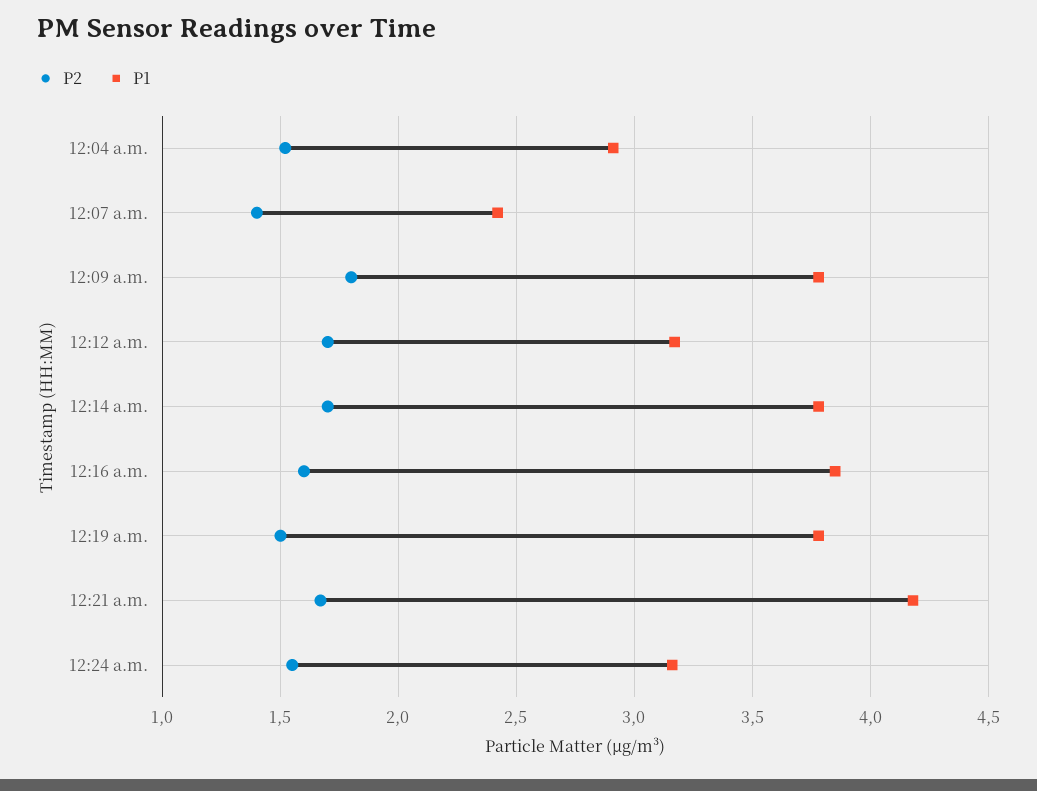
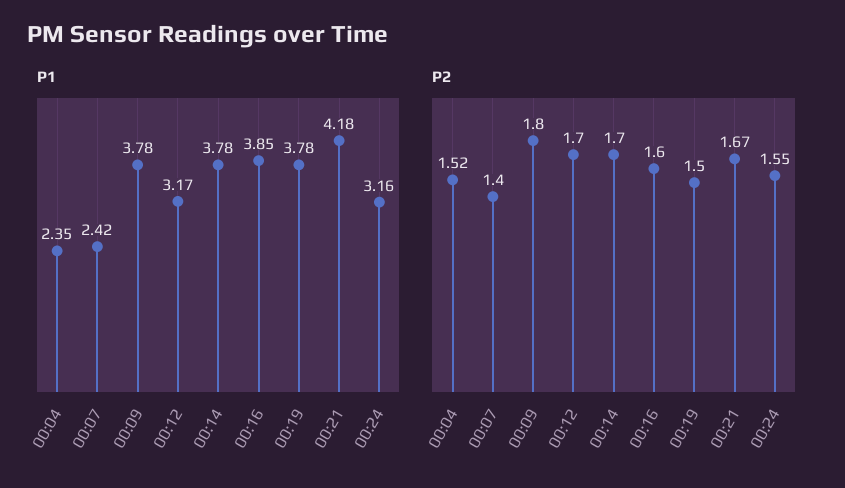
  {
    "P2": {
      "12:04 a.m.": 1.52,
      "12:07 a.m.": 1.4,
      "12:09 a.m.": 1.8,
      "12:12 a.m.": 1.7,
      "12:14 a.m.": 1.7,
      "12:16 a.m.": 1.6,
      "12:19 a.m.": 1.5,
      "12:21 a.m.": 1.67,
      "12:24 a.m.": 1.55
    },
    "P1": {
-     "12:04 a.m.": 2.9,
+     "12:04 a.m.": 2.35,
      "12:07 a.m.": 2.42,
      "12:09 a.m.": 3.78,
      "12:12 a.m.": 3.17,
      "12:14 a.m.": 3.78,
      "12:16 a.m.": 3.85,
      "12:19 a.m.": 3.78,
      "12:21 a.m.": 4.18,
      "12:24 a.m.": 3.16
    }
  }

